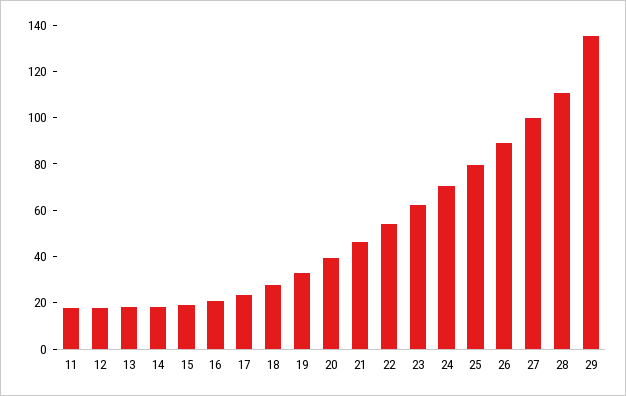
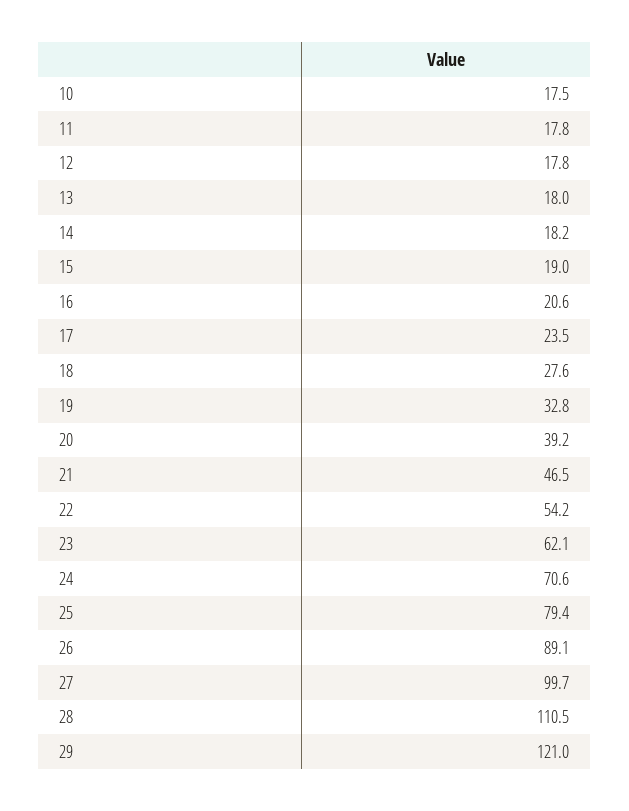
  {
    "11": 17.8,
    "12": 17.8,
    "13": 18,
    "14": 18.2,
    "15": 19,
    "16": 20.6,
    "17": 23.5,
    "18": 27.6,
    "19": 32.8,
    "20": 39.2,
    "21": 46.5,
    "22": 54.2,
    "23": 62.1,
    "24": 70.6,
    "25": 79.4,
    "26": 89.1,
    "27": 99.7,
    "28": 110.5,
-   "29": 135
+   "29": 121,
+   "10": 17.5
  }

